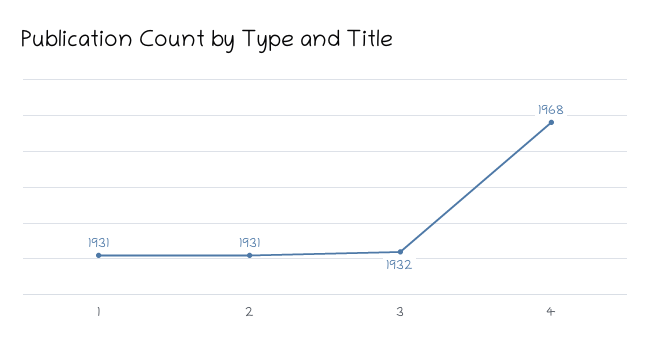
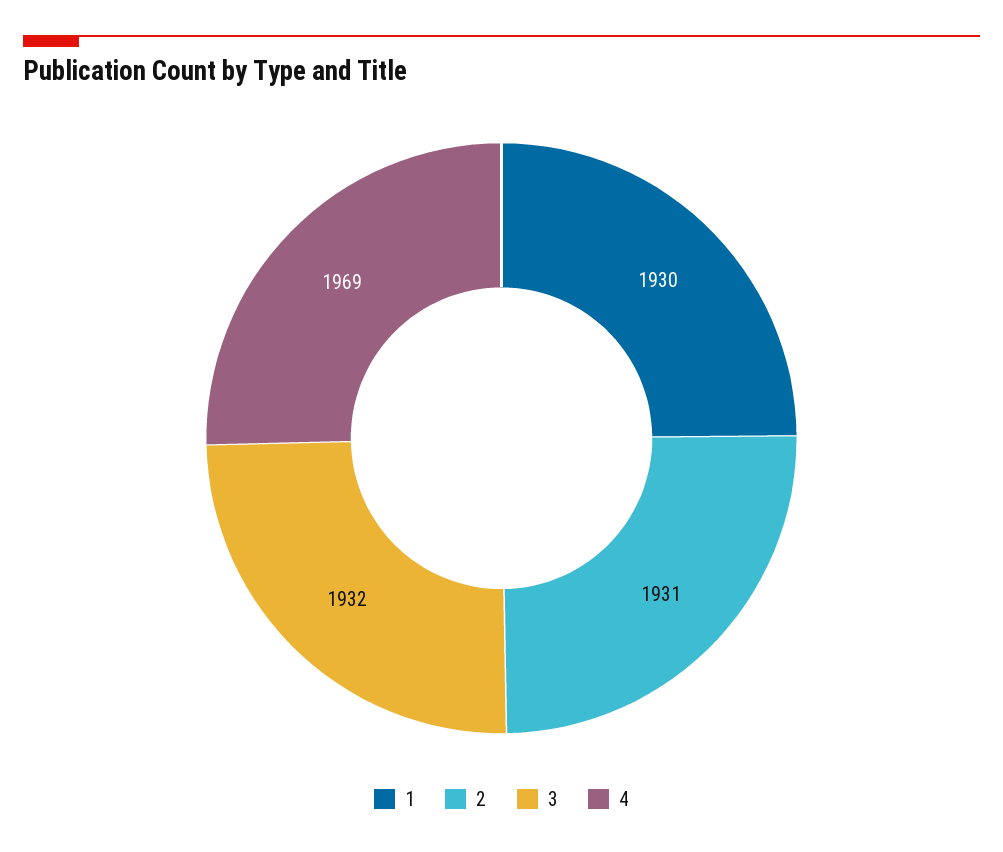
  {
-   "1": 1931,
+   "1": 1930,
    "2": 1931,
    "3": 1932,
-   "4": 1968
+   "4": 1969
  }

